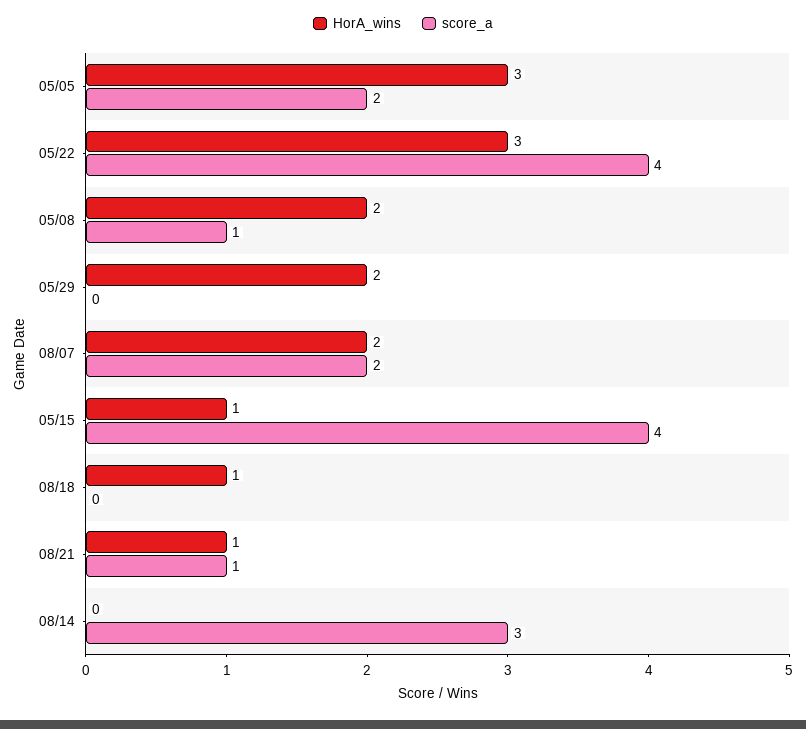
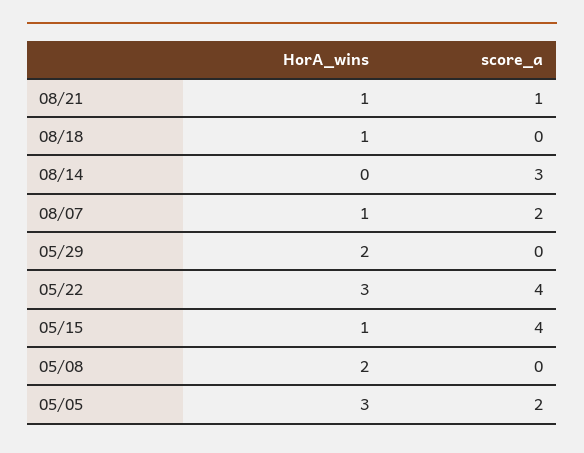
  {
    "HorA_wins": {
      "05/05": 3,
      "05/22": 3,
      "05/08": 2,
      "05/29": 2,
-     "08/07": 2,
+     "08/07": 1,
      "05/15": 1,
      "08/18": 1,
      "08/21": 1,
      "08/14": 0
    },
    "score_a": {
      "05/05": 2,
      "05/22": 4,
-     "05/08": 1,
+     "05/08": 0,
      "05/29": 0,
      "08/07": 2,
      "05/15": 4,
      "08/18": 0,
      "08/21": 1,
      "08/14": 3
    }
  }

